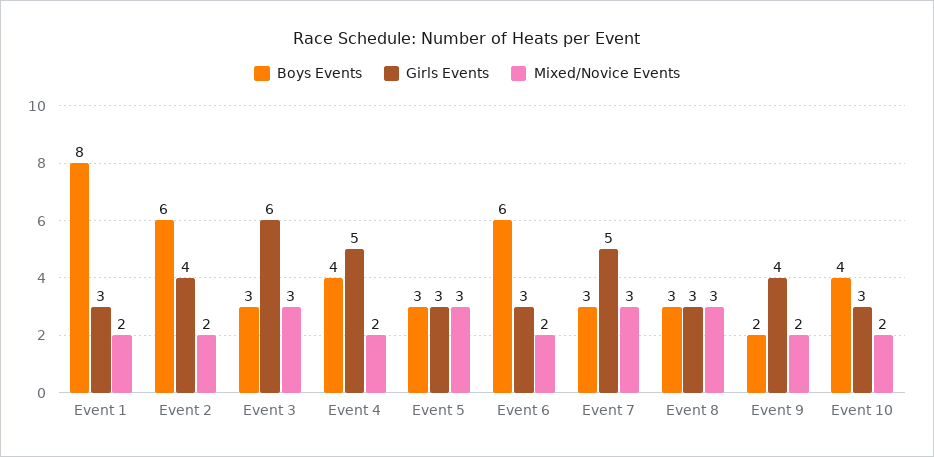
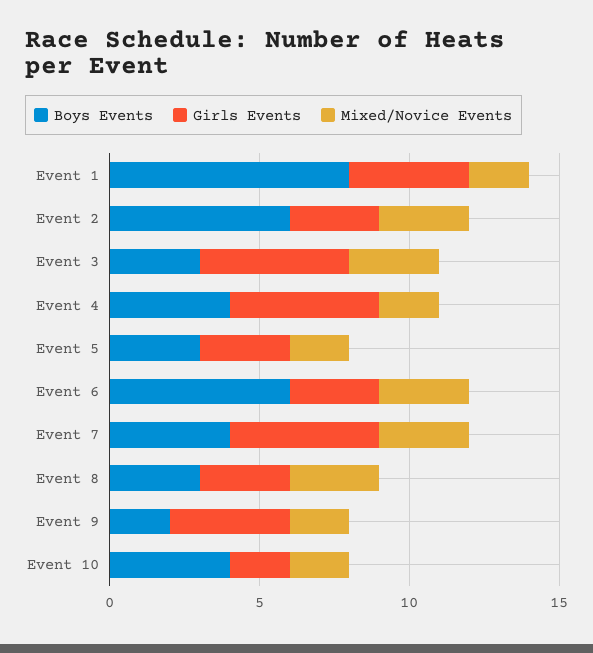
  {
    "Boys Events": {
      "Event 1": 8,
      "Event 2": 6,
      "Event 3": 3,
      "Event 4": 4,
      "Event 5": 3,
      "Event 6": 6,
-     "Event 7": 3,
+     "Event 7": 4,
      "Event 8": 3,
      "Event 9": 2,
      "Event 10": 4
    },
    "Girls Events": {
-     "Event 1": 3,
+     "Event 1": 4,
-     "Event 2": 4,
+     "Event 2": 3,
-     "Event 3": 6,
+     "Event 3": 5,
      "Event 4": 5,
      "Event 5": 3,
      "Event 6": 3,
      "Event 7": 5,
      "Event 8": 3,
      "Event 9": 4,
-     "Event 10": 3
+     "Event 10": 2
    },
    "Mixed/Novice Events": {
      "Event 1": 2,
-     "Event 2": 2,
+     "Event 2": 3,
      "Event 3": 3,
      "Event 4": 2,
-     "Event 5": 3,
+     "Event 5": 2,
-     "Event 6": 2,
+     "Event 6": 3,
      "Event 7": 3,
      "Event 8": 3,
      "Event 9": 2,
      "Event 10": 2
    }
  }

